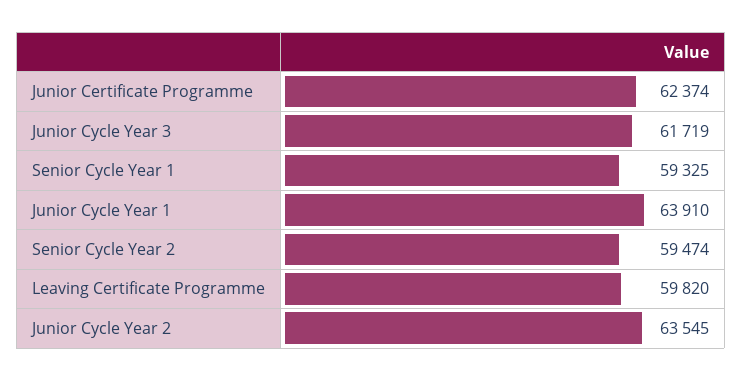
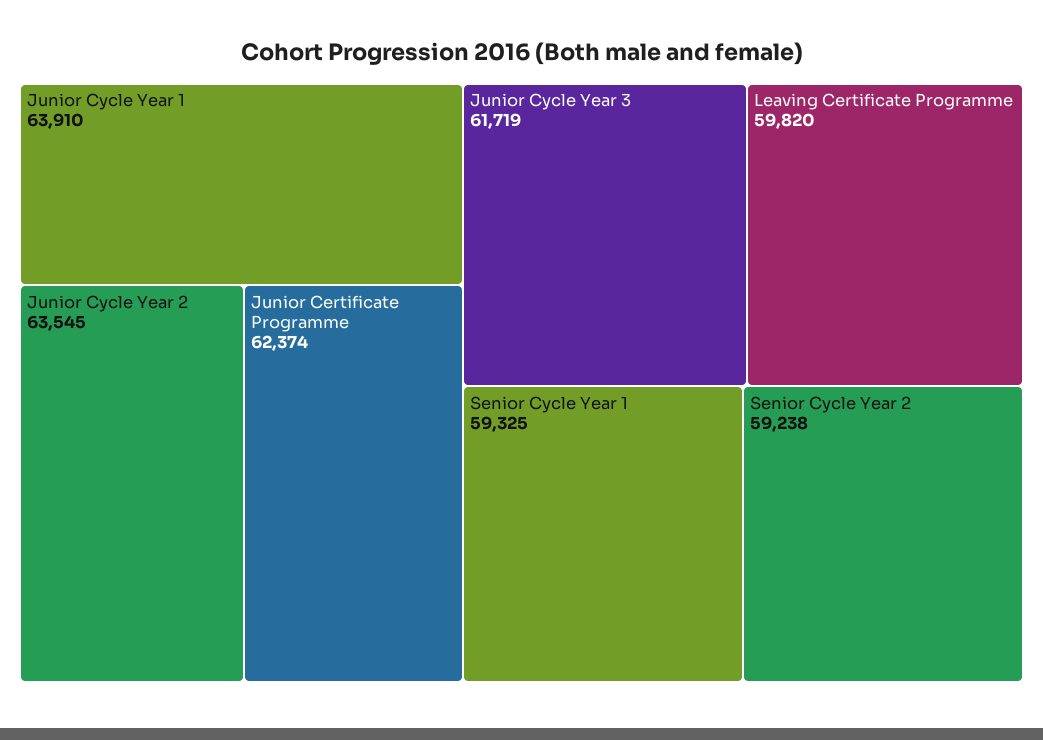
  {
    "Junior Certificate Programme": 62374,
    "Junior Cycle Year 3": 61719,
    "Senior Cycle Year 1": 59325,
    "Junior Cycle Year 1": 63910,
-   "Senior Cycle Year 2": 59474,
+   "Senior Cycle Year 2": 59238,
    "Leaving Certificate Programme": 59820,
    "Junior Cycle Year 2": 63545
  }

